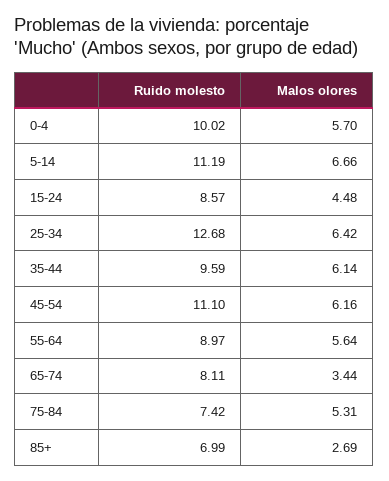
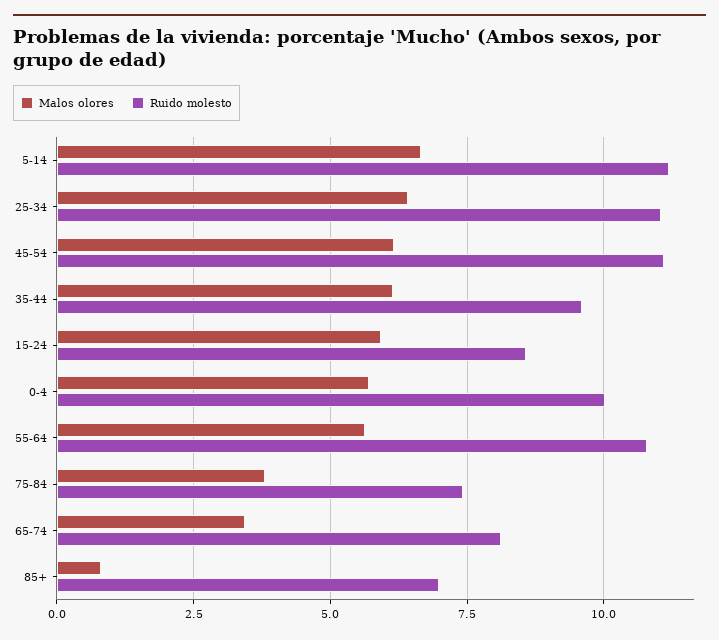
  {
    "Ruido molesto": {
      "0-4": 10.02,
      "5-14": 11.19,
      "15-24": 8.57,
-     "25-34": 12.68,
+     "25-34": 11,
      "35-44": 9.59,
      "45-54": 11.1,
-     "55-64": 8.97,
+     "55-64": 10.75,
      "65-74": 8.11,
      "75-84": 7.42,
      "85+": 6.99
    },
    "Malos olores": {
      "0-4": 5.7,
      "5-14": 6.66,
-     "15-24": 4.48,
+     "15-24": 6,
      "25-34": 6.42,
      "35-44": 6.14,
      "45-54": 6.16,
      "55-64": 5.64,
      "65-74": 3.44,
-     "75-84": 5.31,
+     "75-84": 3.75,
-     "85+": 2.69
+     "85+": 0.75
    }
  }

